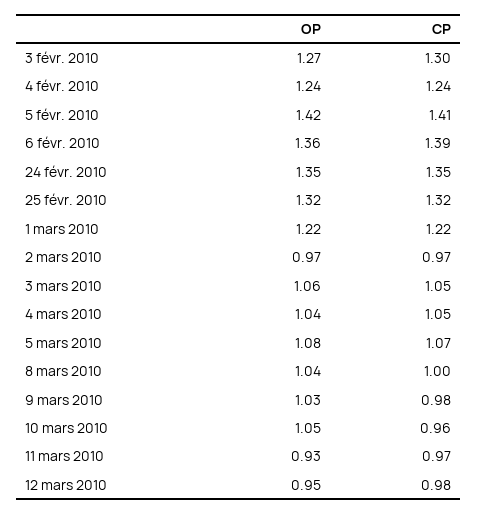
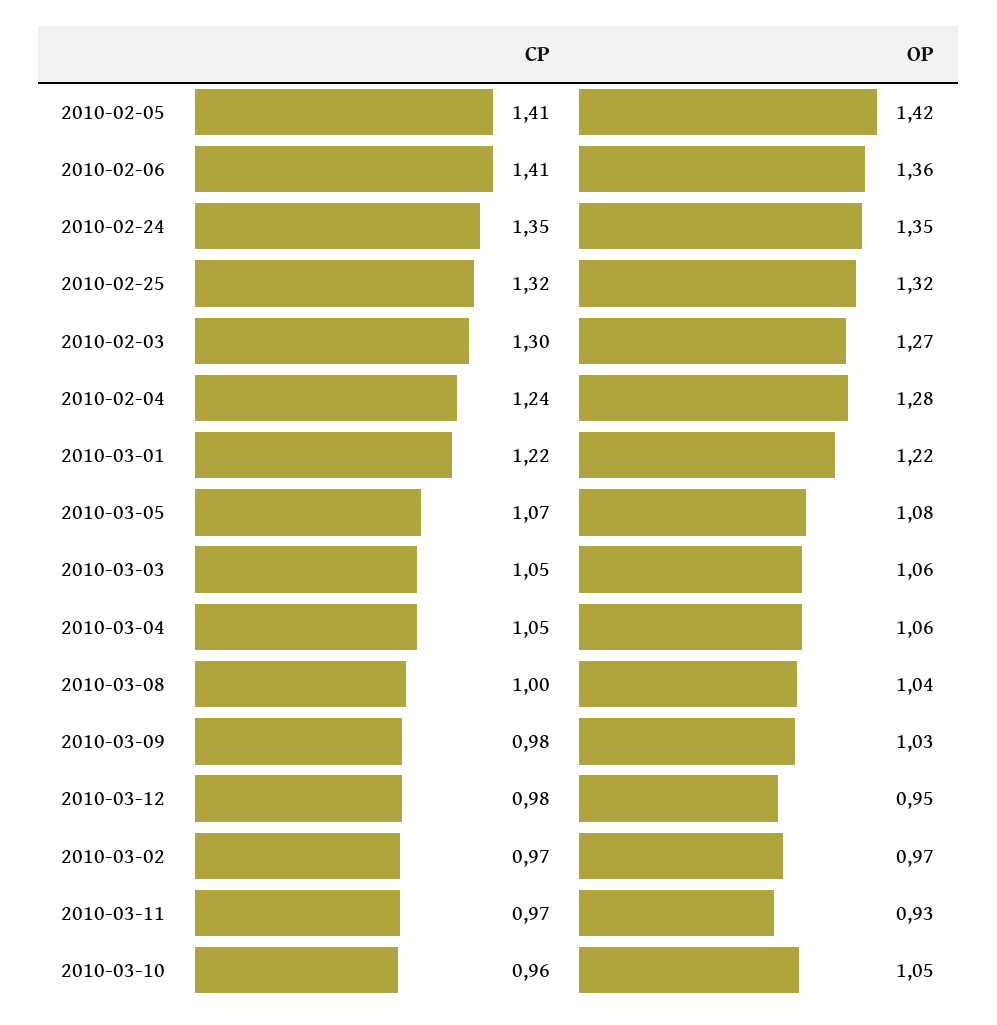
  {
    "OP": {
      "3 févr. 2010": 1.27,
-     "4 févr. 2010": 1.24,
+     "4 févr. 2010": 1.28,
      "5 févr. 2010": 1.42,
      "6 févr. 2010": 1.36,
      "24 févr. 2010": 1.35,
      "25 févr. 2010": 1.32,
      "1 mars 2010": 1.22,
      "2 mars 2010": 0.97,
      "3 mars 2010": 1.06,
-     "4 mars 2010": 1.04,
+     "4 mars 2010": 1.06,
      "5 mars 2010": 1.08,
      "8 mars 2010": 1.04,
      "9 mars 2010": 1.03,
      "10 mars 2010": 1.05,
      "11 mars 2010": 0.93,
      "12 mars 2010": 0.95
    },
    "CP": {
      "3 févr. 2010": 1.3,
      "4 févr. 2010": 1.24,
      "5 févr. 2010": 1.41,
-     "6 févr. 2010": 1.39,
+     "6 févr. 2010": 1.41,
      "24 févr. 2010": 1.35,
      "25 févr. 2010": 1.32,
      "1 mars 2010": 1.22,
      "2 mars 2010": 0.97,
      "3 mars 2010": 1.05,
      "4 mars 2010": 1.05,
      "5 mars 2010": 1.07,
      "8 mars 2010": 1,
      "9 mars 2010": 0.98,
      "10 mars 2010": 0.96,
      "11 mars 2010": 0.97,
      "12 mars 2010": 0.98
    }
  }

